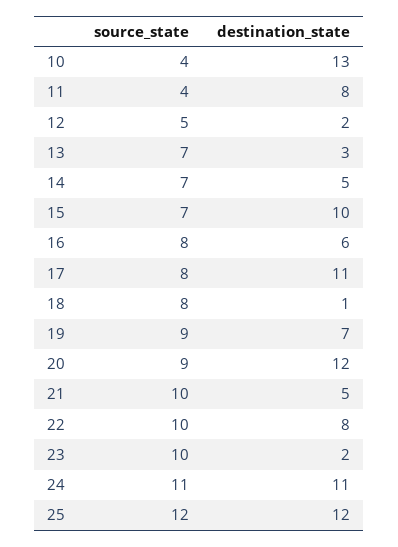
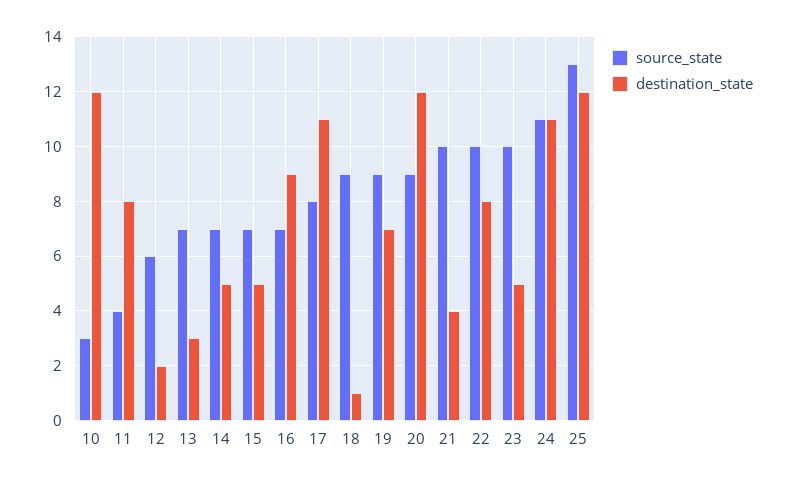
  {
    "source_state": {
-     "10": 4,
+     "10": 3,
      "11": 4,
-     "12": 5,
+     "12": 6,
      "13": 7,
      "14": 7,
      "15": 7,
-     "16": 8,
+     "16": 7,
      "17": 8,
-     "18": 8,
+     "18": 9,
      "19": 9,
      "20": 9,
      "21": 10,
      "22": 10,
      "23": 10,
      "24": 11,
-     "25": 12
+     "25": 13
    },
    "destination_state": {
-     "10": 13,
+     "10": 12,
      "11": 8,
      "12": 2,
      "13": 3,
      "14": 5,
-     "15": 10,
+     "15": 5,
-     "16": 6,
+     "16": 9,
      "17": 11,
      "18": 1,
      "19": 7,
      "20": 12,
-     "21": 5,
+     "21": 4,
      "22": 8,
-     "23": 2,
+     "23": 5,
      "24": 11,
      "25": 12
    }
  }

